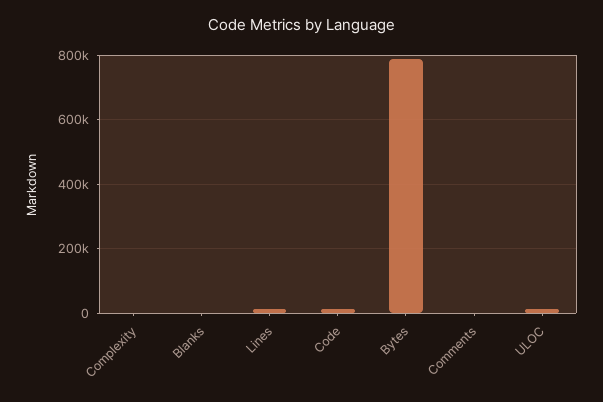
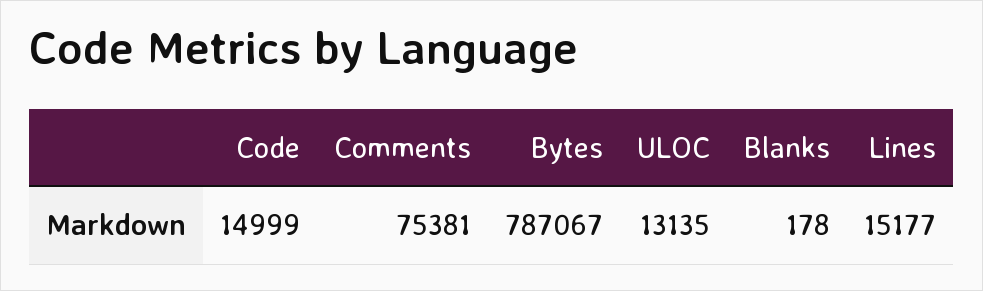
  {
-   "Complexity": 0,
    "Blanks": 178,
    "Lines": 15177,
    "Code": 14999,
    "Bytes": 787067,
-   "Comments": 0,
+   "Comments": 75381,
    "ULOC": 13135
  }

